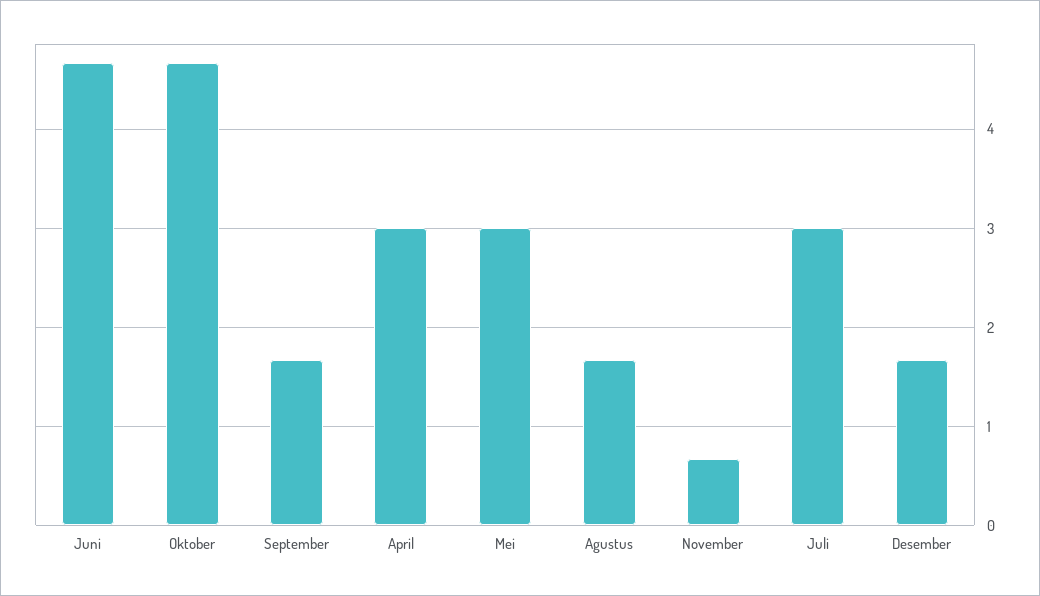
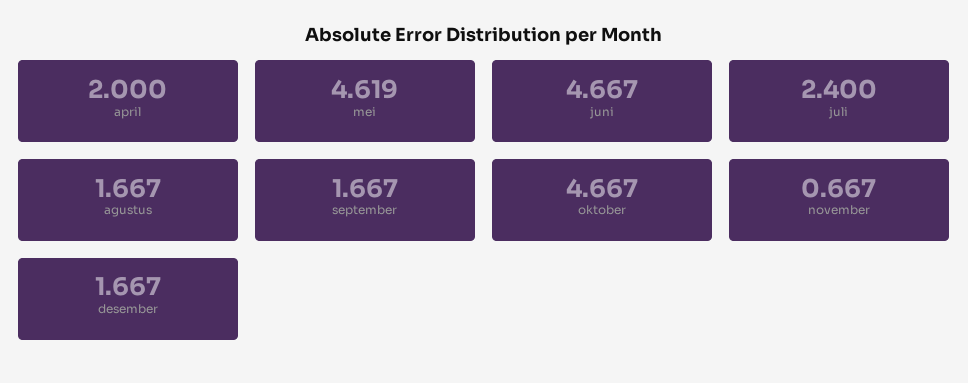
  {
    "Juni": 4.667,
    "Oktober": 4.667,
    "September": 1.667,
-   "April": 3,
+   "April": 2,
-   "Mei": 3,
+   "Mei": 4.619,
    "Agustus": 1.667,
    "November": 0.667,
-   "Juli": 3,
+   "Juli": 2.4,
    "Desember": 1.667
  }

